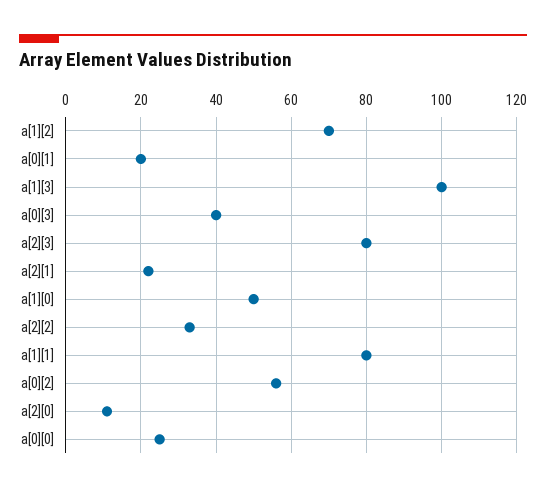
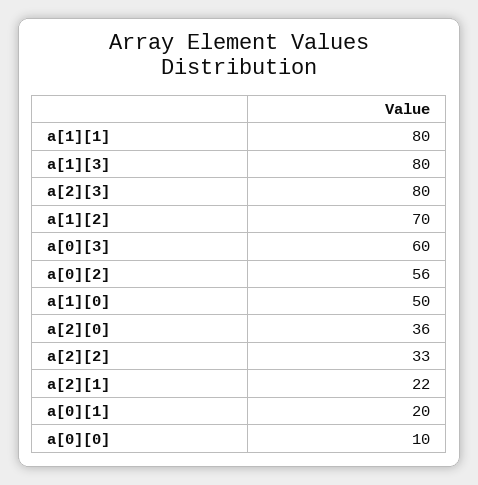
  {
    "a[1][2]": 70,
    "a[0][1]": 20,
-   "a[1][3]": 100,
+   "a[1][3]": 80,
-   "a[0][3]": 40,
+   "a[0][3]": 60,
    "a[2][3]": 80,
    "a[2][1]": 22,
    "a[1][0]": 50,
    "a[2][2]": 33,
    "a[1][1]": 80,
    "a[0][2]": 56,
-   "a[2][0]": 10,
+   "a[2][0]": 36,
-   "a[0][0]": 25
+   "a[0][0]": 10
  }

